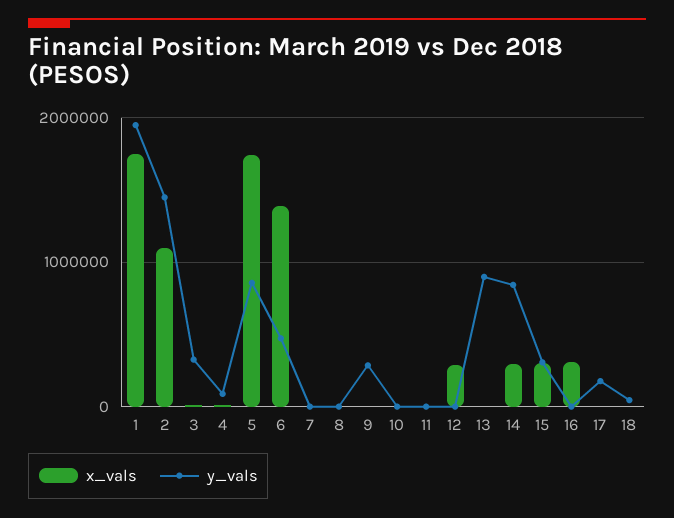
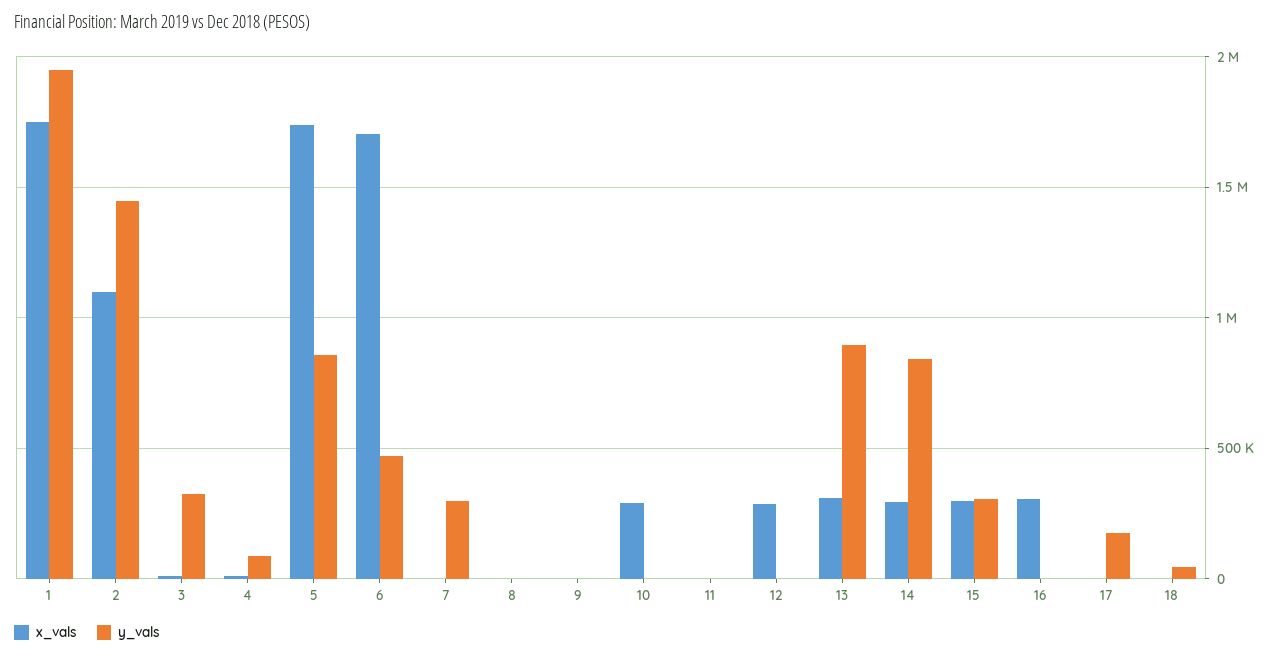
  {
    "x_vals": {
      "1": 1750000,
      "2": 1100000,
      "3": 0,
      "4": 0,
      "5": 1750000,
-     "6": 1400000,
+     "6": 1700000,
      "7": 0,
      "8": 0,
      "9": 0,
-     "10": 0,
+     "10": 300000,
      "11": 0,
      "12": 300000,
-     "13": 0,
+     "13": 300000,
      "14": 300000,
      "15": 300000,
      "16": 300000,
      "17": 0,
      "18": 0
    },
    "y_vals": {
      "1": 1950000,
      "2": 1450000,
      "3": 350000,
      "4": 100000,
      "5": 850000,
      "6": 450000,
-     "7": 0,
+     "7": 300000,
      "8": 0,
-     "9": 300000,
+     "9": 0,
      "10": 0,
      "11": 0,
      "12": 0,
      "13": 900000,
      "14": 850000,
      "15": 300000,
      "16": 0,
      "17": 200000,
      "18": 50000
    }
  }

